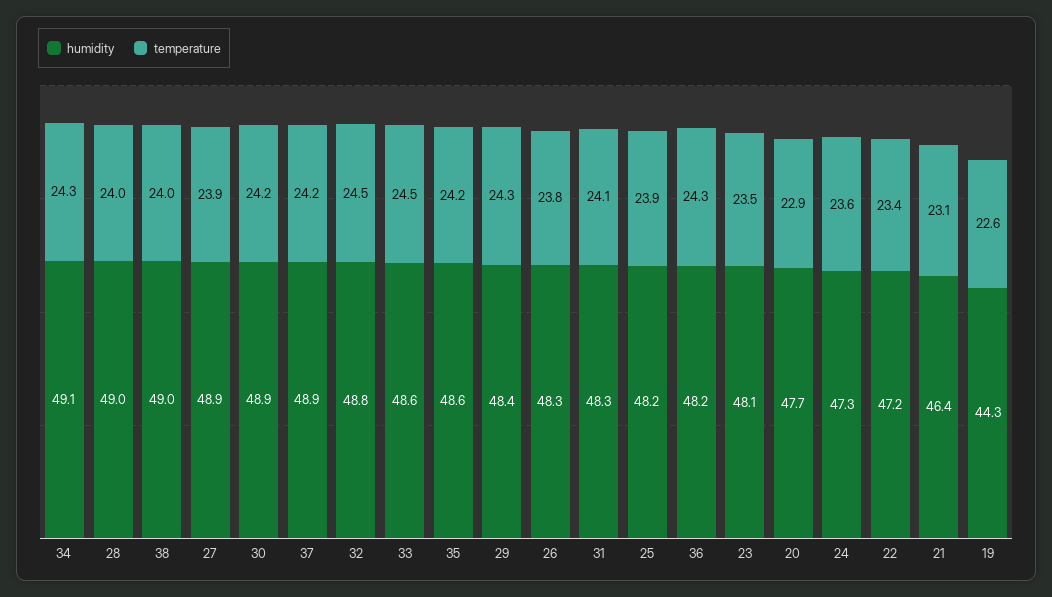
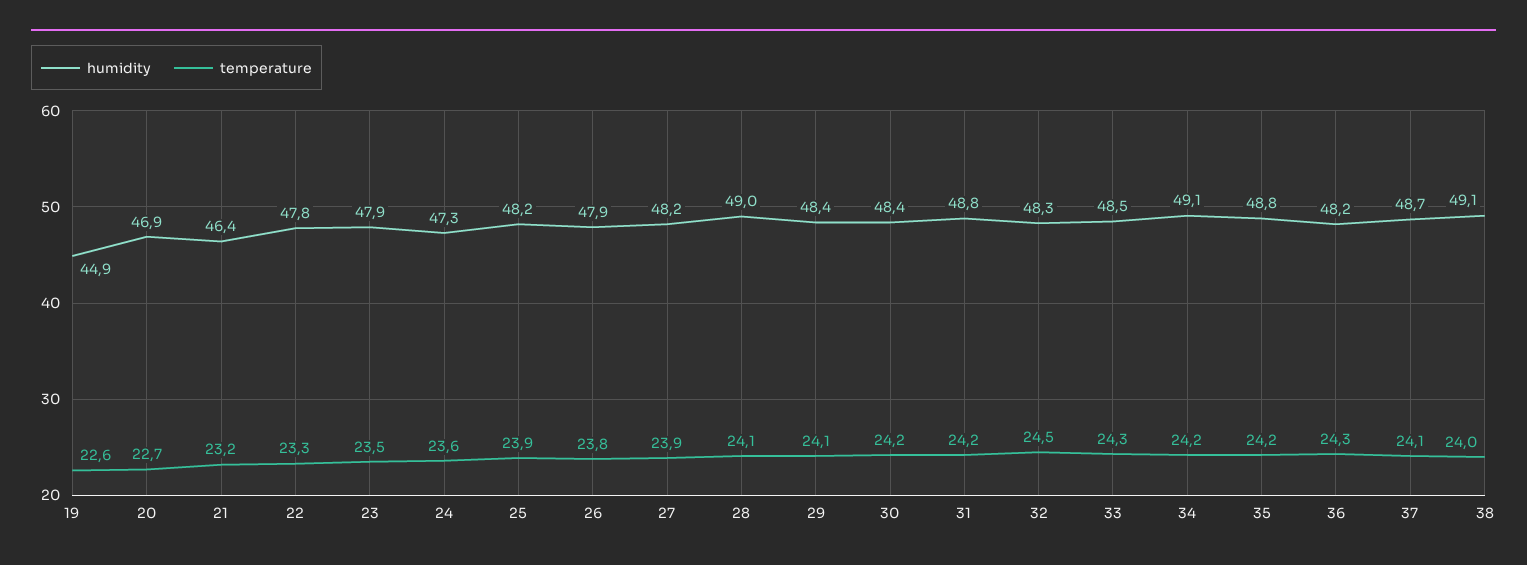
  {
    "humidity": {
      "34": 49.1,
      "28": 49,
-     "38": 49,
+     "38": 49.1,
-     "27": 48.9,
+     "27": 48.2,
-     "30": 48.9,
+     "30": 48.4,
-     "37": 48.9,
+     "37": 48.7,
-     "32": 48.8,
+     "32": 48.3,
-     "33": 48.6,
+     "33": 48.5,
-     "35": 48.6,
+     "35": 48.8,
      "29": 48.4,
-     "26": 48.3,
+     "26": 47.9,
-     "31": 48.3,
+     "31": 48.8,
      "25": 48.2,
      "36": 48.2,
-     "23": 48.1,
+     "23": 47.9,
-     "20": 47.7,
+     "20": 46.9,
      "24": 47.3,
-     "22": 47.2,
+     "22": 47.8,
      "21": 46.4,
-     "19": 44.3
+     "19": 44.9
    },
    "temperature": {
-     "34": 24.3,
+     "34": 24.2,
-     "28": 24,
+     "28": 24.1,
      "38": 24,
      "27": 23.9,
      "30": 24.2,
-     "37": 24.2,
+     "37": 24.1,
      "32": 24.5,
-     "33": 24.5,
+     "33": 24.3,
      "35": 24.2,
-     "29": 24.3,
+     "29": 24.1,
      "26": 23.8,
-     "31": 24.1,
+     "31": 24.2,
      "25": 23.9,
      "36": 24.3,
      "23": 23.5,
-     "20": 22.9,
+     "20": 22.7,
      "24": 23.6,
-     "22": 23.4,
+     "22": 23.3,
-     "21": 23.1,
+     "21": 23.2,
      "19": 22.6
    }
  }

